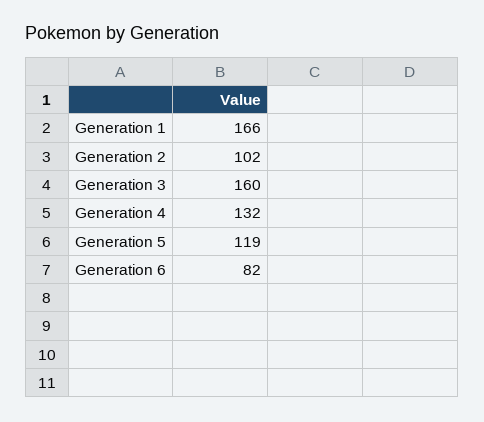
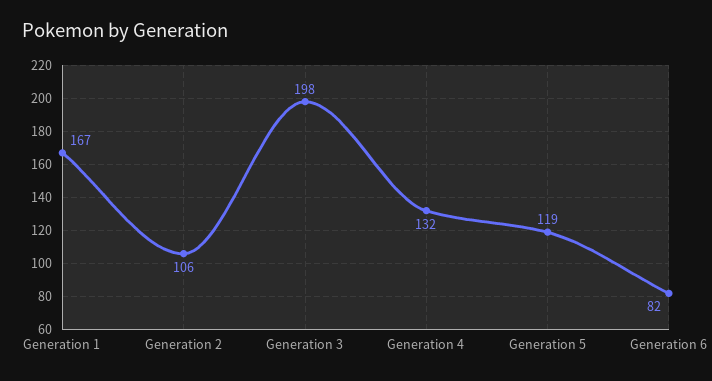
  {
-   "Generation 1": 166,
+   "Generation 1": 167,
-   "Generation 2": 102,
+   "Generation 2": 106,
-   "Generation 3": 160,
+   "Generation 3": 198,
    "Generation 4": 132,
    "Generation 5": 119,
    "Generation 6": 82
  }

